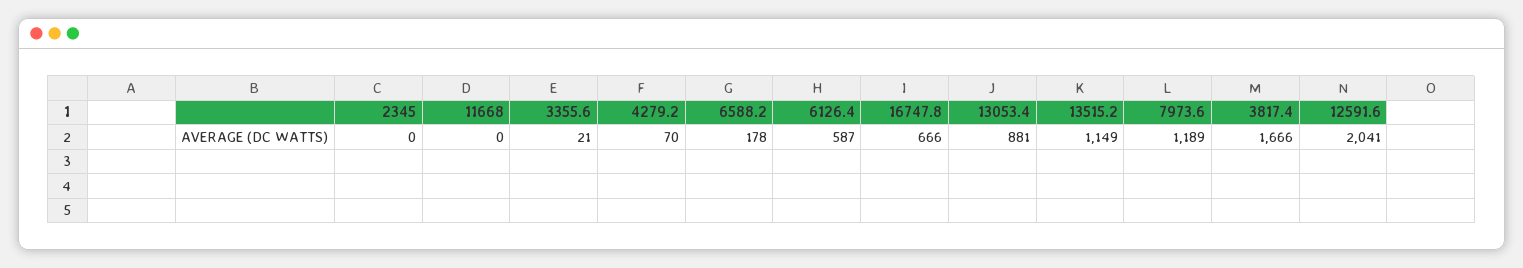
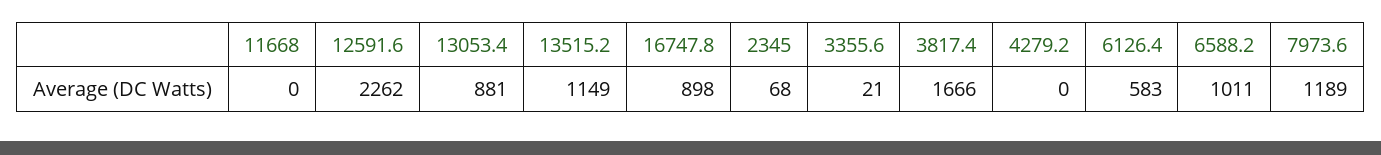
  {
-   "2345": 0,
+   "2345": 68,
    "11668": 0,
    "3355.6": 21,
-   "4279.2": 70,
+   "4279.2": 0,
-   "6588.2": 178,
+   "6588.2": 1011,
-   "6126.4": 587,
+   "6126.4": 583,
-   "16747.8": 666,
+   "16747.8": 898,
    "13053.4": 881,
    "13515.2": 1149,
    "7973.6": 1189,
    "3817.4": 1666,
-   "12591.6": 2041
+   "12591.6": 2262
  }

